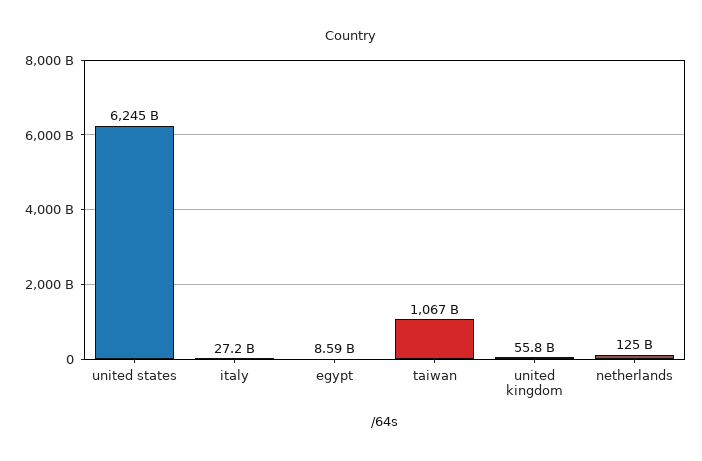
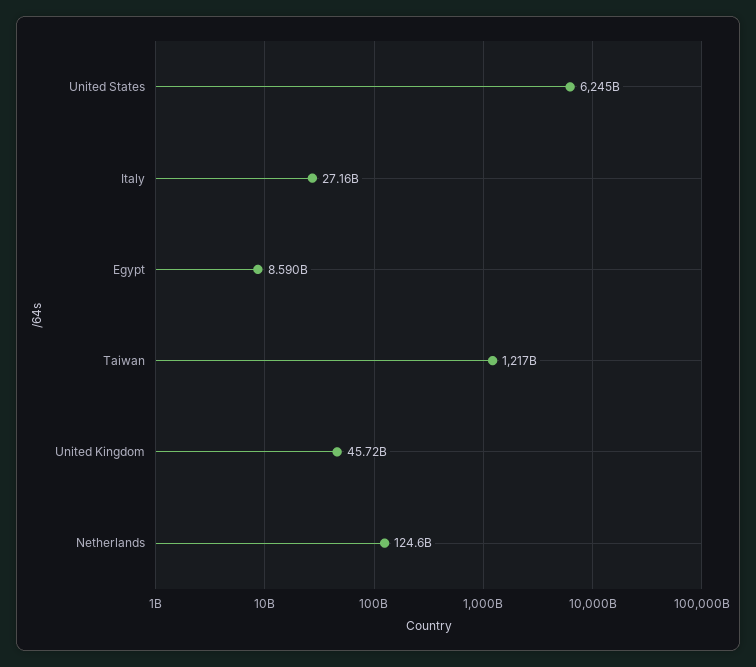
  {
    "united states": 6245000000000,
    "italy": 27160000000,
    "egypt": 8590000000,
-   "taiwan": 1067000000000,
+   "taiwan": 1217000000000,
-   "united kingdom": 55800000000,
+   "united kingdom": 45720000000,
    "netherlands": 124600000000
  }

